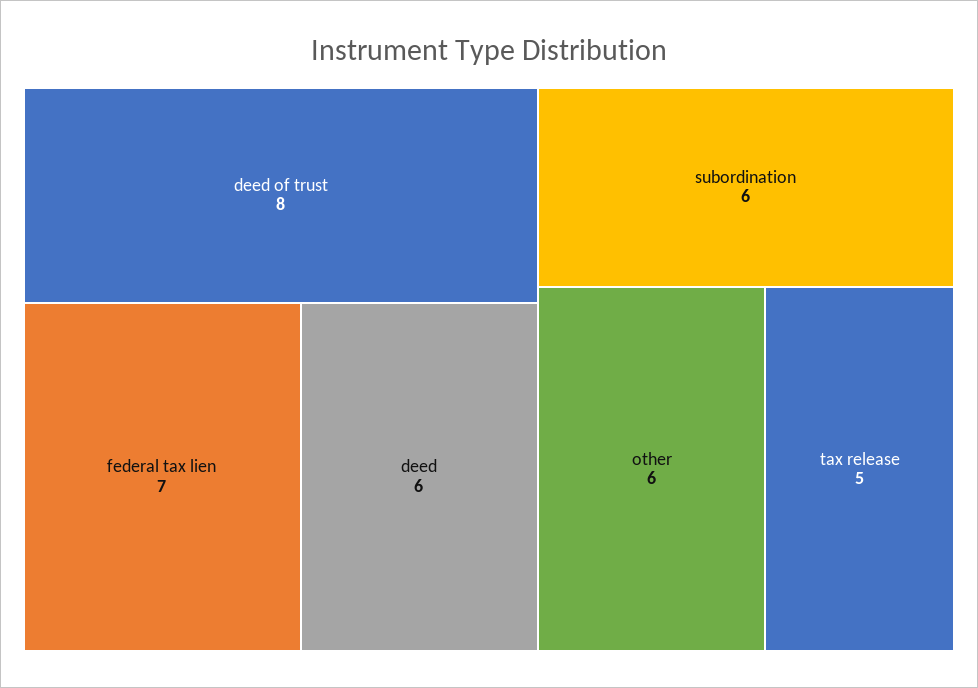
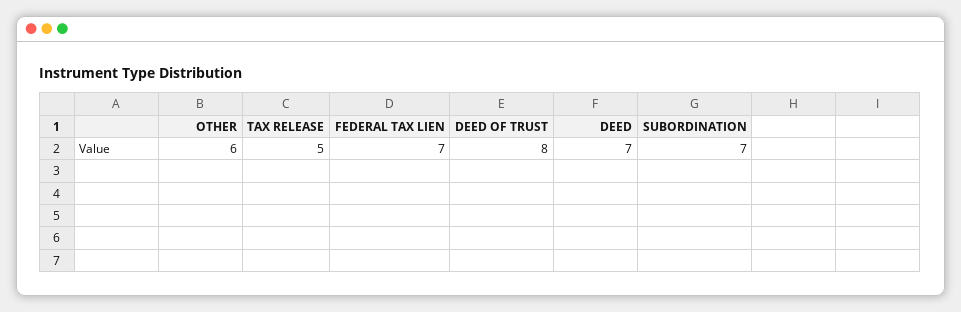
  {
    "deed of trust": 8,
    "federal tax lien": 7,
-   "deed": 6,
+   "deed": 7,
-   "subordination": 6,
+   "subordination": 7,
    "other": 6,
    "tax release": 5
  }

